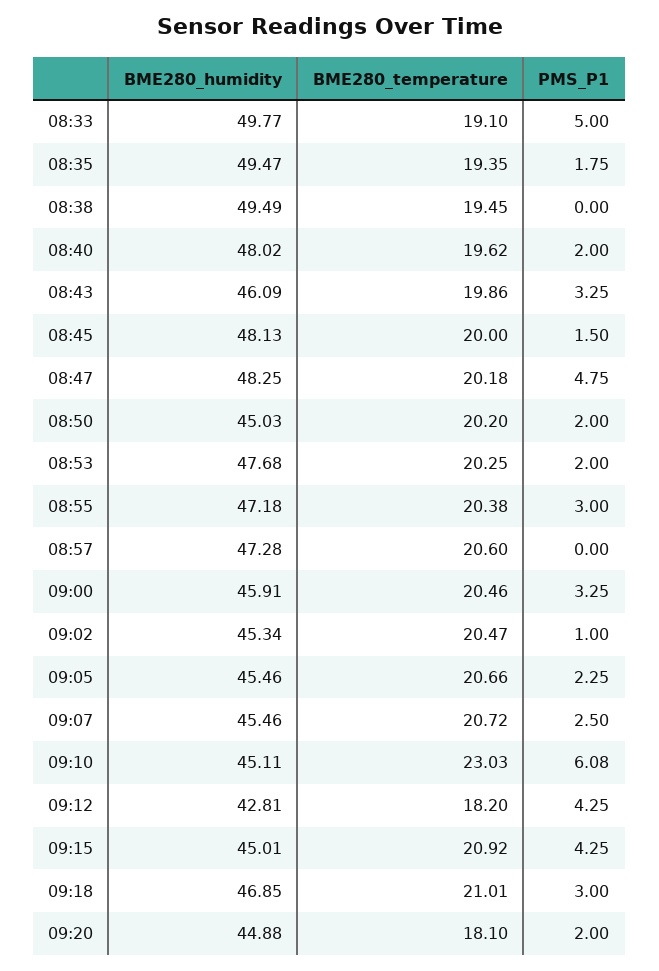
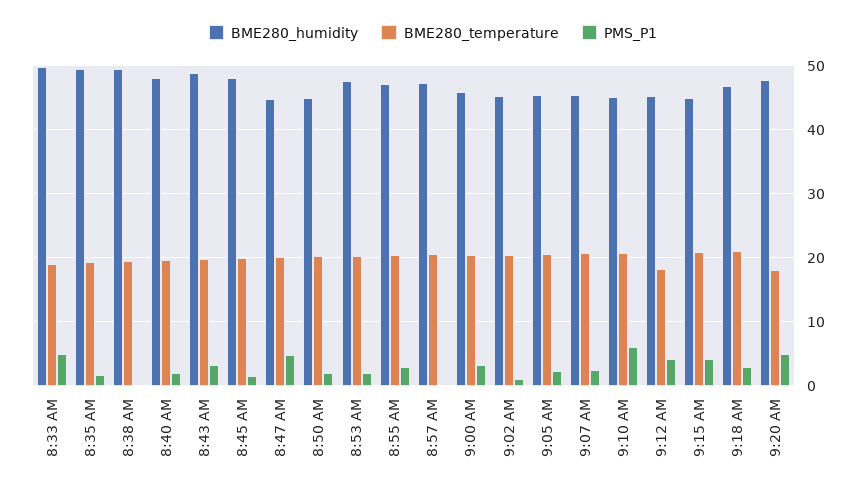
  {
    "BME280_humidity": {
      "08:33": 49.77,
      "08:35": 49.47,
      "08:38": 49.49,
      "08:40": 48.02,
-     "08:43": 46.09,
+     "08:43": 49,
      "08:45": 48.13,
-     "08:47": 48.25,
+     "08:47": 45,
      "08:50": 45.03,
      "08:53": 47.68,
      "08:55": 47.18,
      "08:57": 47.28,
      "09:00": 45.91,
      "09:02": 45.34,
      "09:05": 45.46,
      "09:07": 45.46,
      "09:10": 45.11,
-     "09:12": 42.81,
+     "09:12": 45,
      "09:15": 45.01,
      "09:18": 46.85,
-     "09:20": 44.88
+     "09:20": 48
    },
    "BME280_temperature": {
      "08:33": 19.1,
      "08:35": 19.35,
      "08:38": 19.45,
      "08:40": 19.62,
      "08:43": 19.86,
      "08:45": 20,
      "08:47": 20.18,
      "08:50": 20.2,
      "08:53": 20.25,
      "08:55": 20.38,
      "08:57": 20.6,
      "09:00": 20.46,
      "09:02": 20.47,
      "09:05": 20.66,
      "09:07": 20.72,
-     "09:10": 23.03,
+     "09:10": 21,
      "09:12": 18.2,
      "09:15": 20.92,
      "09:18": 21.01,
      "09:20": 18.1
    },
    "PMS_P1": {
      "08:33": 5,
      "08:35": 1.75,
      "08:38": 0,
      "08:40": 2,
      "08:43": 3.25,
      "08:45": 1.5,
      "08:47": 4.75,
      "08:50": 2,
      "08:53": 2,
      "08:55": 3,
      "08:57": 0,
      "09:00": 3.25,
      "09:02": 1,
      "09:05": 2.25,
      "09:07": 2.5,
      "09:10": 6.08,
      "09:12": 4.25,
      "09:15": 4.25,
      "09:18": 3,
-     "09:20": 2
+     "09:20": 5
    }
  }

